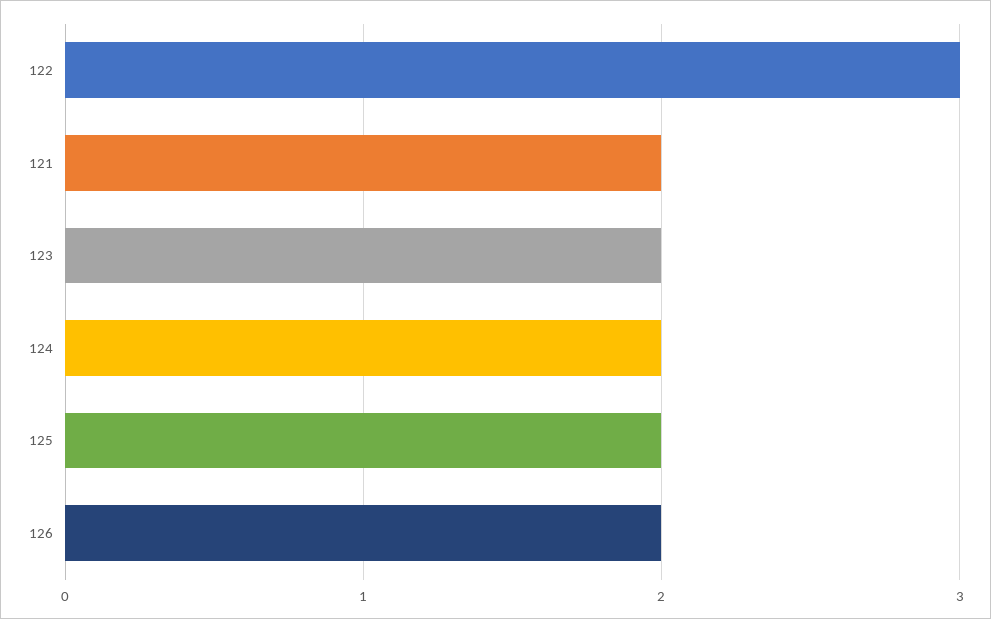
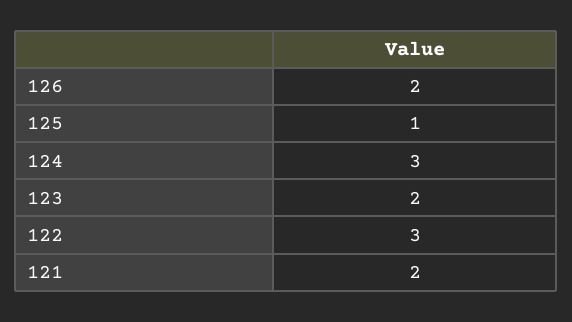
  {
    "122": 3,
    "121": 2,
    "123": 2,
-   "124": 2,
+   "124": 3,
-   "125": 2,
+   "125": 1,
    "126": 2
  }

